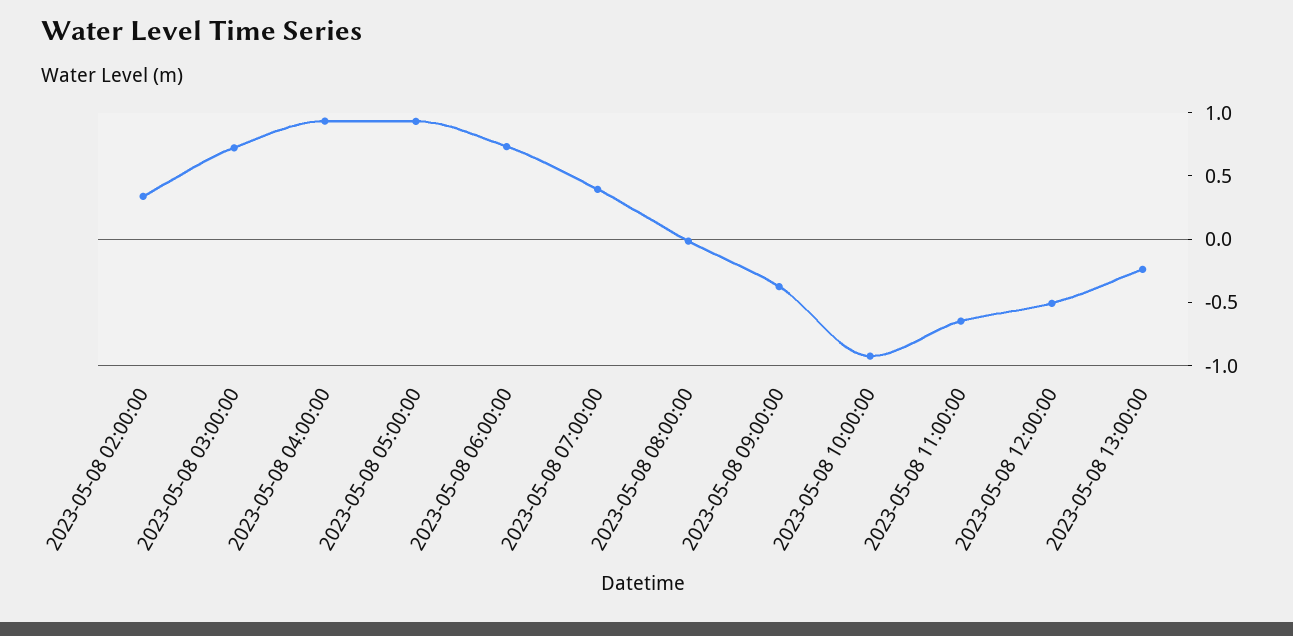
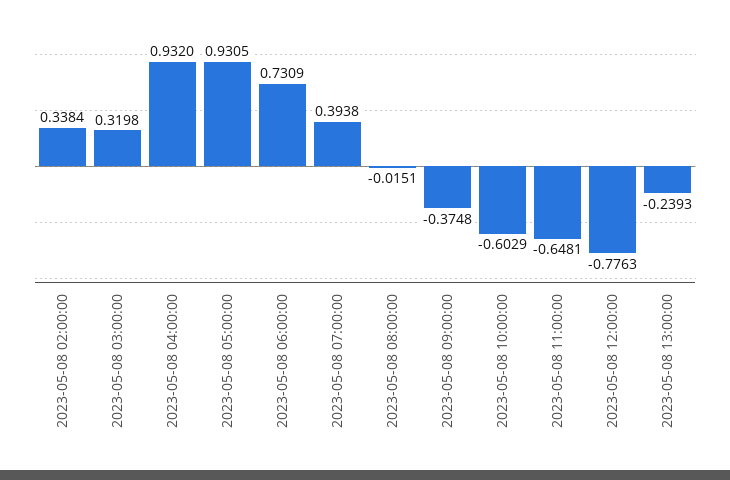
  {
    "2023-05-08 02:00:00": 0.3384,
-   "2023-05-08 03:00:00": 0.7,
+   "2023-05-08 03:00:00": 0.3198,
    "2023-05-08 04:00:00": 0.932,
    "2023-05-08 05:00:00": 0.9305,
    "2023-05-08 06:00:00": 0.7309,
    "2023-05-08 07:00:00": 0.3938,
    "2023-05-08 08:00:00": -0.0151,
    "2023-05-08 09:00:00": -0.3748,
-   "2023-05-08 10:00:00": -0.9,
+   "2023-05-08 10:00:00": -0.6029,
    "2023-05-08 11:00:00": -0.6481,
-   "2023-05-08 12:00:00": -0.5,
+   "2023-05-08 12:00:00": -0.7763,
    "2023-05-08 13:00:00": -0.2393
  }

